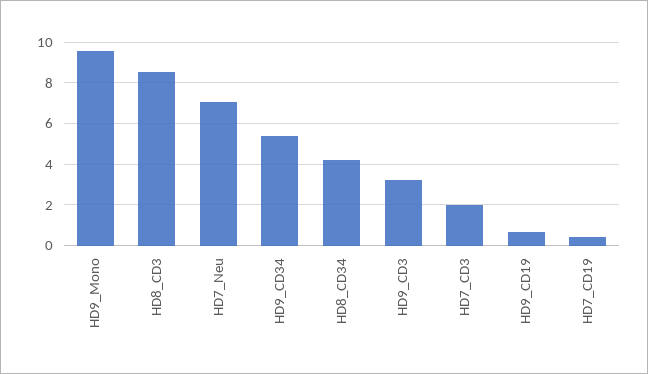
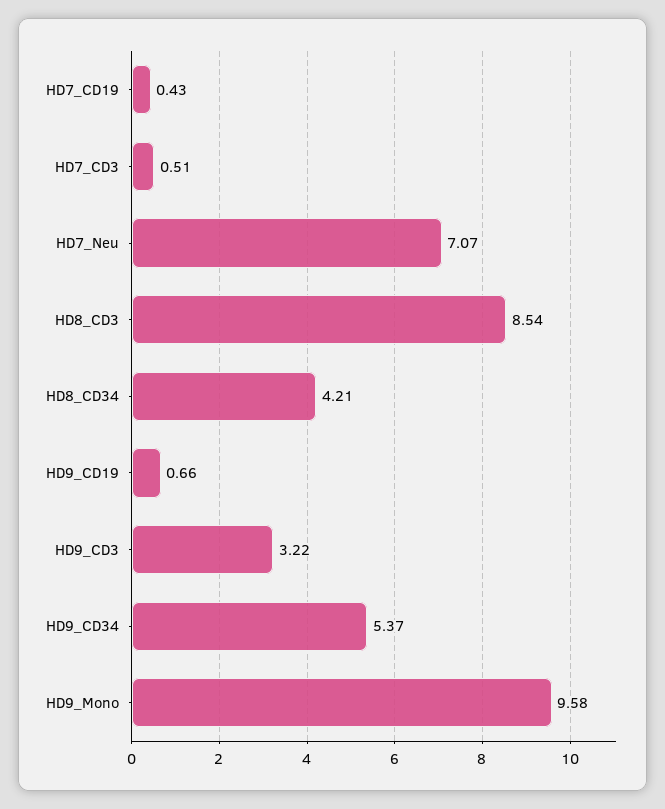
  {
    "HD9_Mono": 9.58,
    "HD8_CD3": 8.54,
    "HD7_Neu": 7.07,
    "HD9_CD34": 5.37,
    "HD8_CD34": 4.21,
    "HD9_CD3": 3.22,
-   "HD7_CD3": 2,
+   "HD7_CD3": 0.51,
    "HD9_CD19": 0.66,
    "HD7_CD19": 0.43
  }

